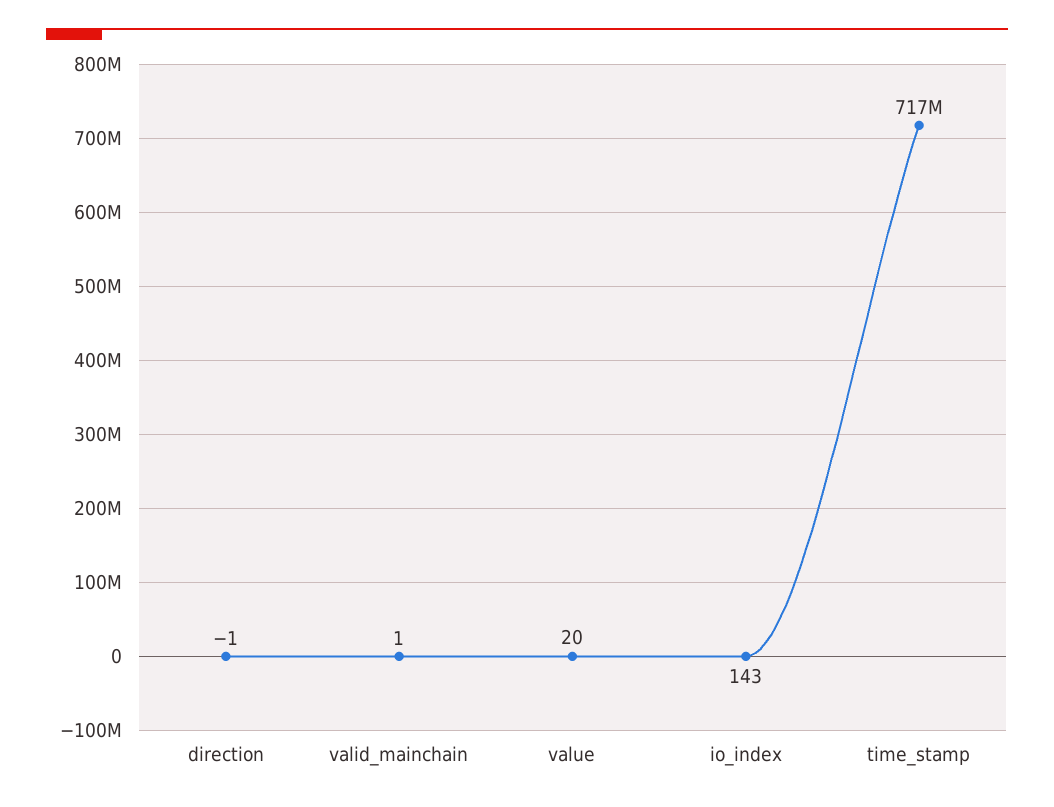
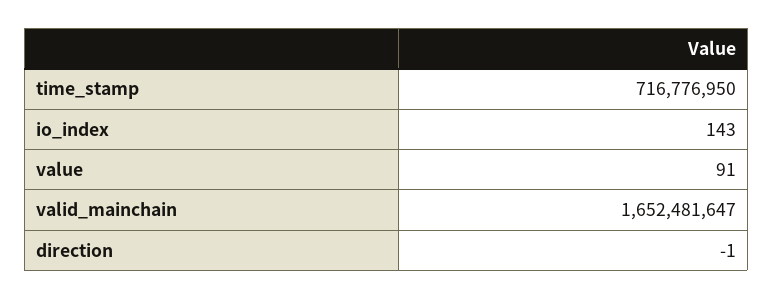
  {
    "direction": -1,
-   "valid_mainchain": 1,
+   "valid_mainchain": 1652481647,
-   "value": 20,
+   "value": 91,
    "io_index": 143,
    "time_stamp": 716776950
  }

